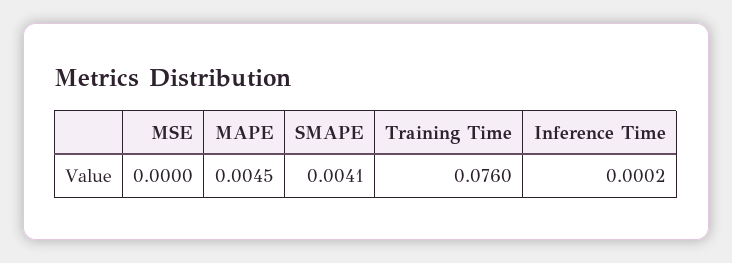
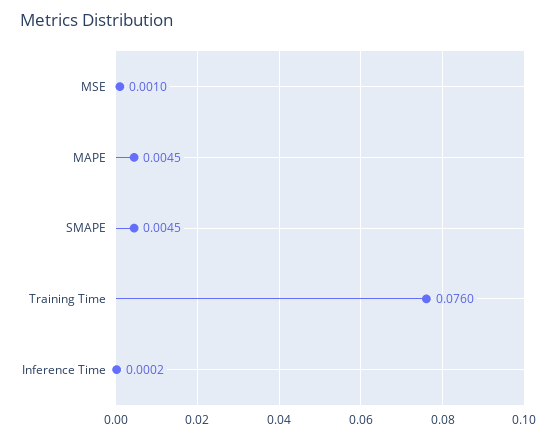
  {
-   "MSE": 0,
+   "MSE": 0.001,
    "MAPE": 0.0045,
-   "SMAPE": 0.0041,
+   "SMAPE": 0.0045,
    "Training Time": 0.076,
    "Inference Time": 0.0002
  }

